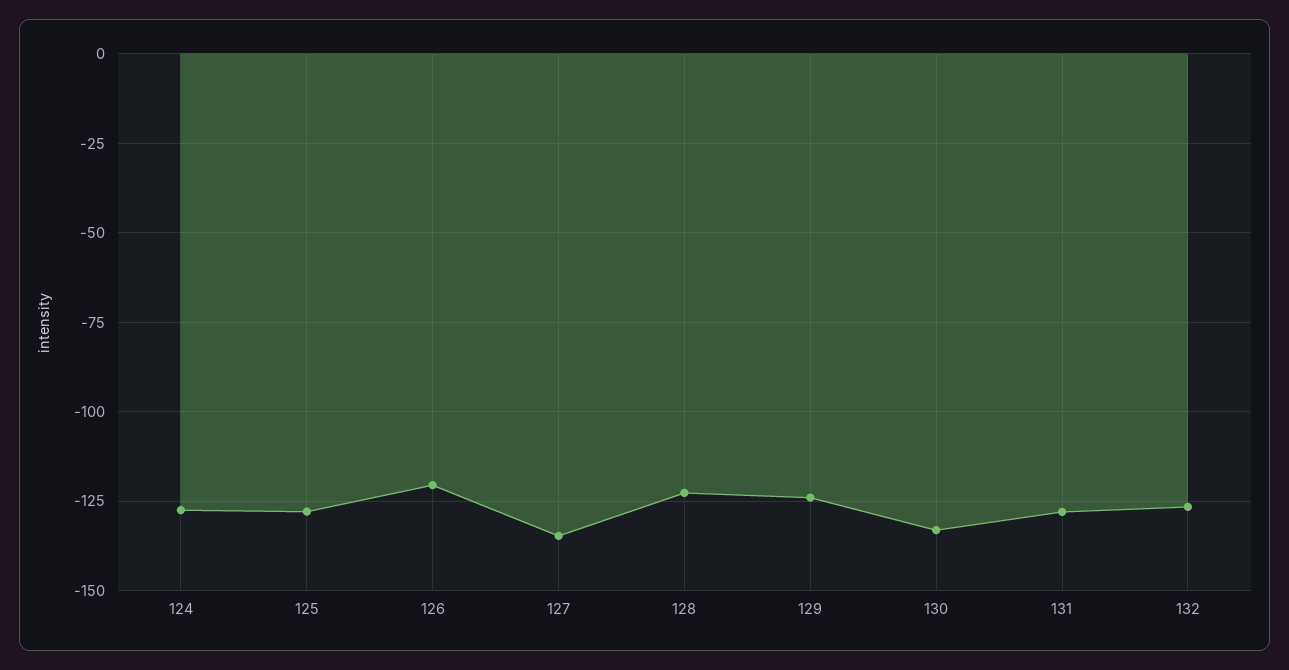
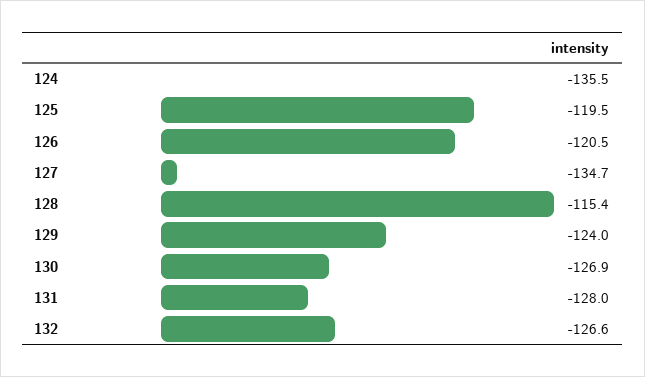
  {
-   "124": -127.5,
+   "124": -135.5,
-   "125": -127.5,
+   "125": -119.5,
    "126": -120.5,
    "127": -134.7,
-   "128": -122.5,
+   "128": -115.4,
    "129": -124,
-   "130": -132.5,
+   "130": -126.9,
    "131": -128,
    "132": -126.6
  }

